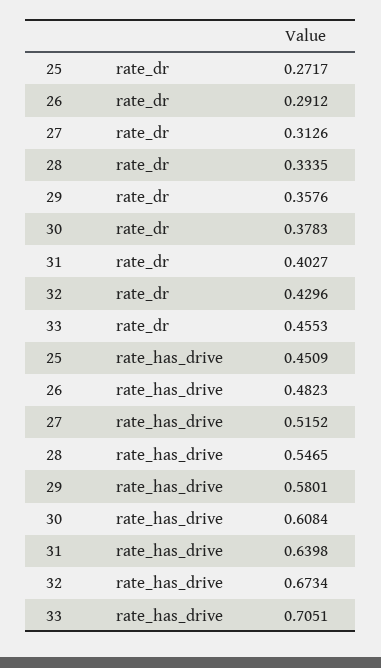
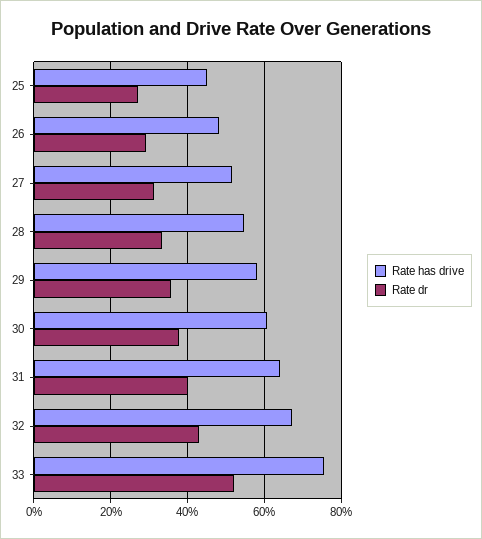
  {
    "rate_dr": {
      "25": 0.2717,
      "26": 0.2912,
      "27": 0.3126,
      "28": 0.3335,
      "29": 0.3576,
      "30": 0.3783,
      "31": 0.4027,
      "32": 0.4296,
-     "33": 0.4553
+     "33": 0.52
    },
    "rate_has_drive": {
      "25": 0.4509,
      "26": 0.4823,
      "27": 0.5152,
      "28": 0.5465,
      "29": 0.5801,
      "30": 0.6084,
      "31": 0.6398,
      "32": 0.6734,
-     "33": 0.7051
+     "33": 0.76
    }
  }

